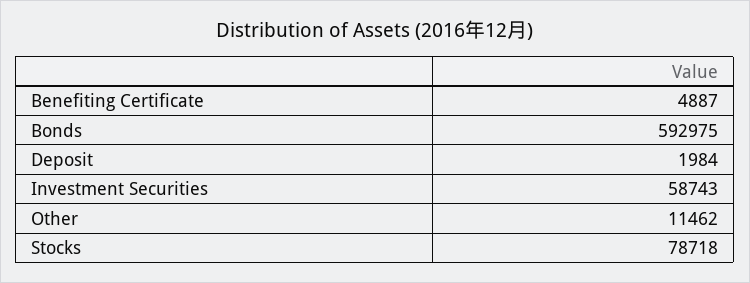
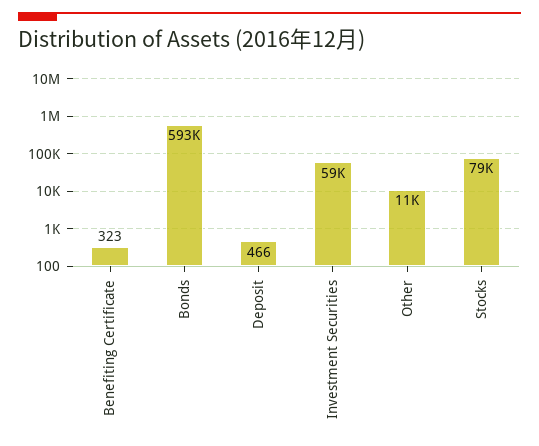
  {
-   "Benefiting Certificate": 4887,
+   "Benefiting Certificate": 323,
    "Bonds": 592975,
-   "Deposit": 1984,
+   "Deposit": 466,
    "Investment Securities": 58743,
    "Other": 11462,
    "Stocks": 78718
  }

